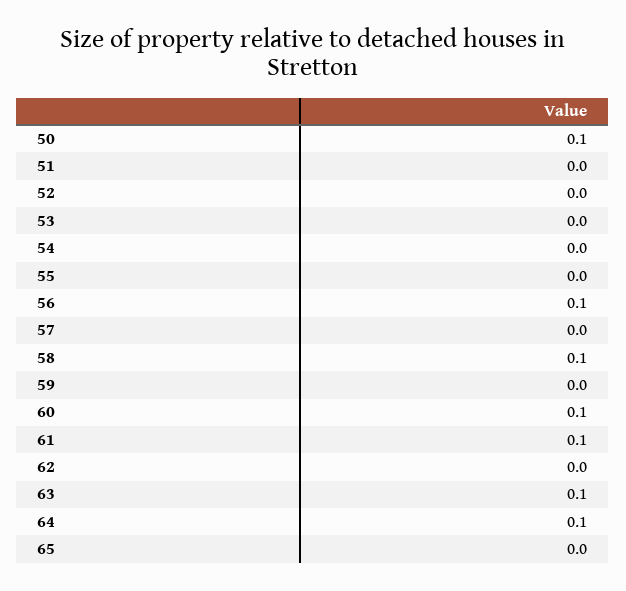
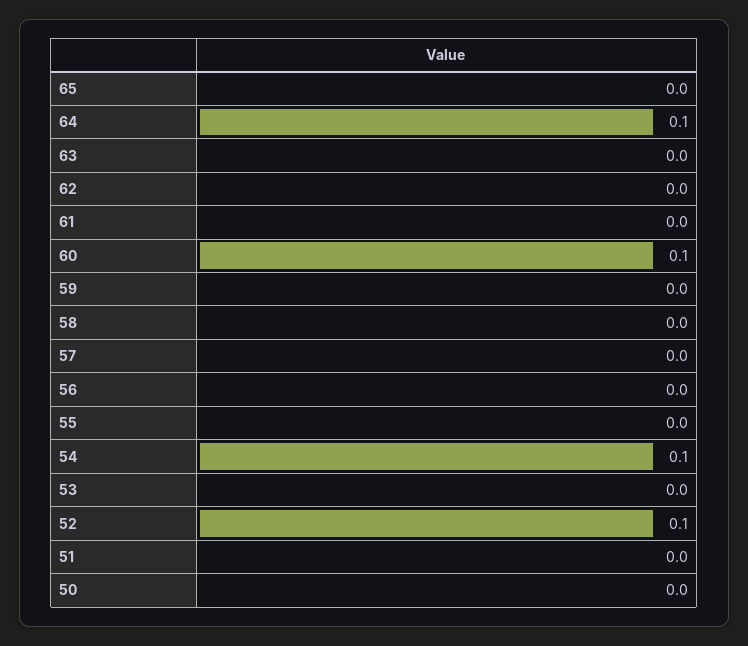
  {
-   "50": 0.1,
+   "50": 0,
    "51": 0,
-   "52": 0,
+   "52": 0.1,
    "53": 0,
-   "54": 0,
+   "54": 0.1,
    "55": 0,
-   "56": 0.1,
+   "56": 0,
    "57": 0,
-   "58": 0.1,
+   "58": 0,
    "59": 0,
    "60": 0.1,
-   "61": 0.1,
+   "61": 0,
    "62": 0,
-   "63": 0.1,
+   "63": 0,
    "64": 0.1,
    "65": 0
  }

